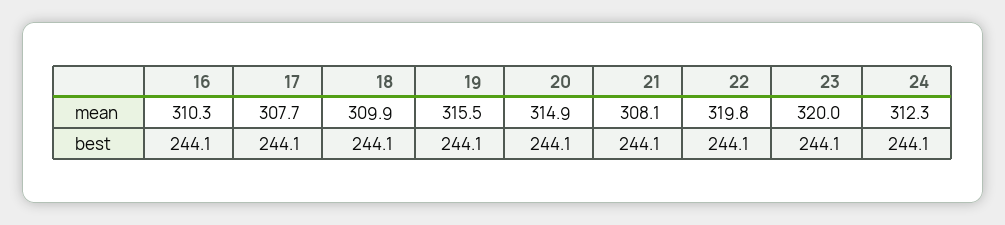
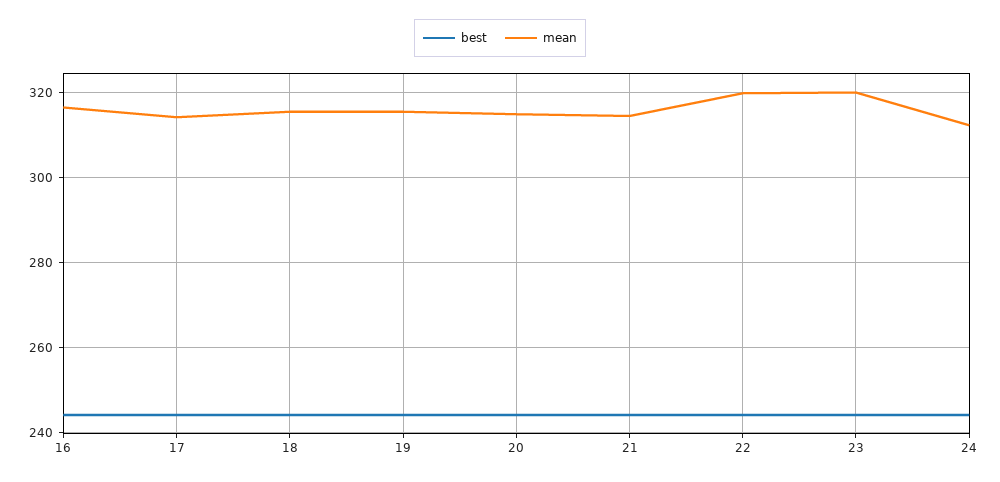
  {
    "mean": {
-     "16": 310.3,
+     "16": 316,
-     "17": 307.7,
+     "17": 314,
-     "18": 309.9,
+     "18": 316,
      "19": 315.5,
      "20": 314.9,
-     "21": 308.1,
+     "21": 314,
      "22": 319.8,
      "23": 320,
      "24": 312.3
    },
    "best": {
      "16": 244.1,
      "17": 244.1,
      "18": 244.1,
      "19": 244.1,
      "20": 244.1,
      "21": 244.1,
      "22": 244.1,
      "23": 244.1,
      "24": 244.1
    }
  }

